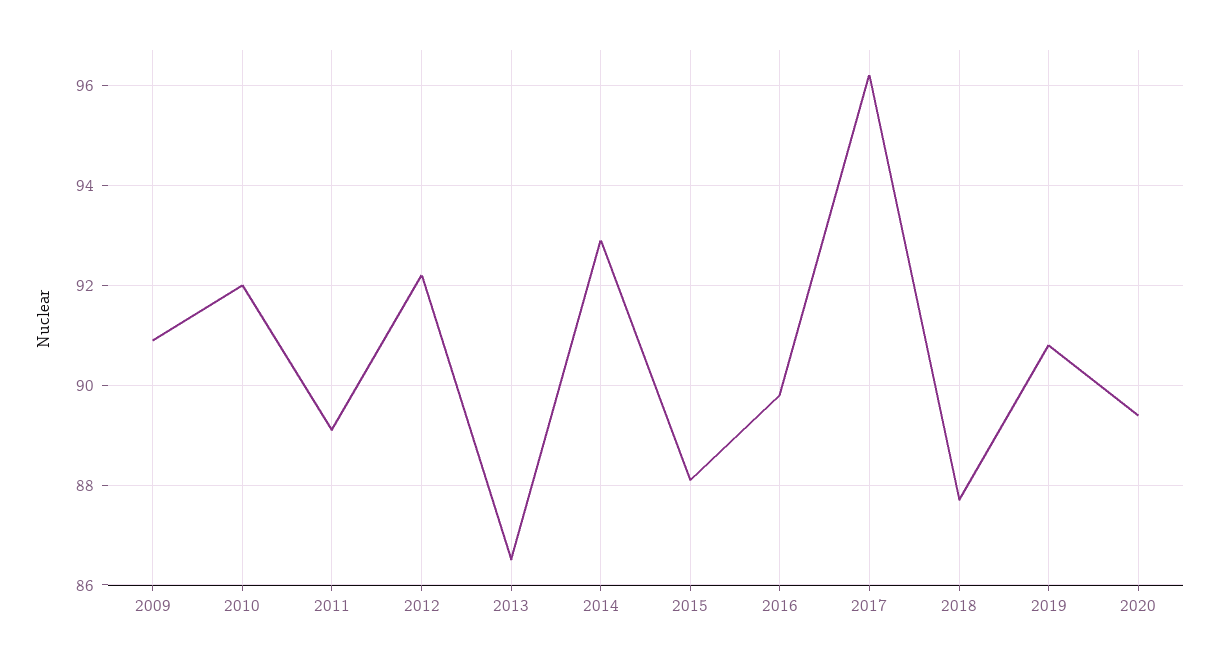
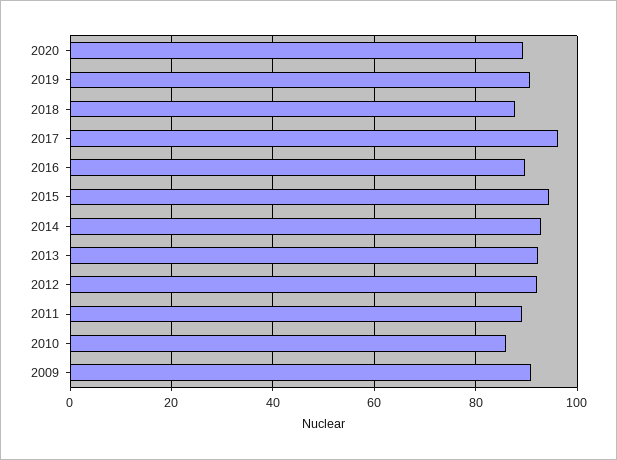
  {
    "2009": 91,
-   "2010": 92,
+   "2010": 86,
    "2011": 89,
    "2012": 92,
-   "2013": 86.5,
+   "2013": 92,
    "2014": 93,
-   "2015": 88,
+   "2015": 94,
    "2016": 90,
    "2017": 96,
    "2018": 87.5,
    "2019": 91,
    "2020": 89.5
  }

